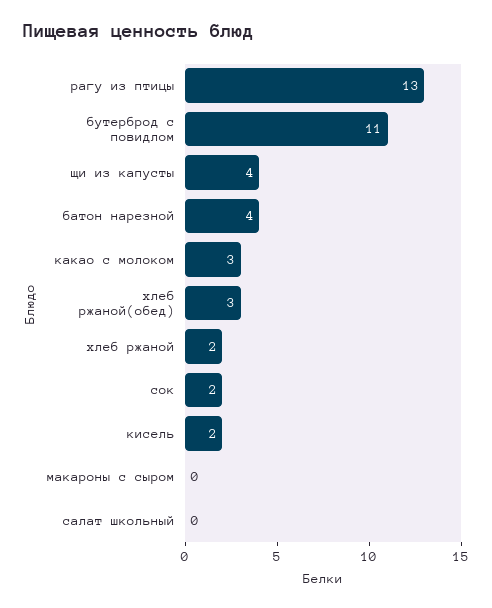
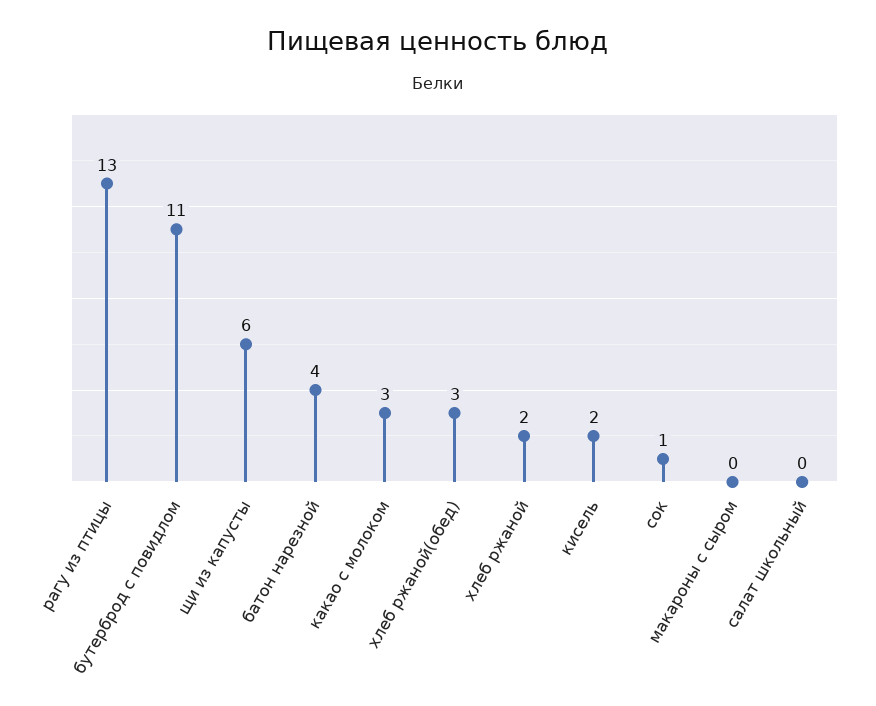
  {
    "рагу из птицы": 13,
    "бутерброд с повидлом": 11,
-   "щи из капусты": 4,
+   "щи из капусты": 6,
    "батон нарезной": 4,
    "какао с молоком": 3,
    "хлеб ржаной(обед)": 3,
    "хлеб ржаной": 2,
-   "сок": 2,
+   "сок": 1,
    "кисель": 2,
    "макароны с сыром": 0,
    "салат школьный": 0
  }

